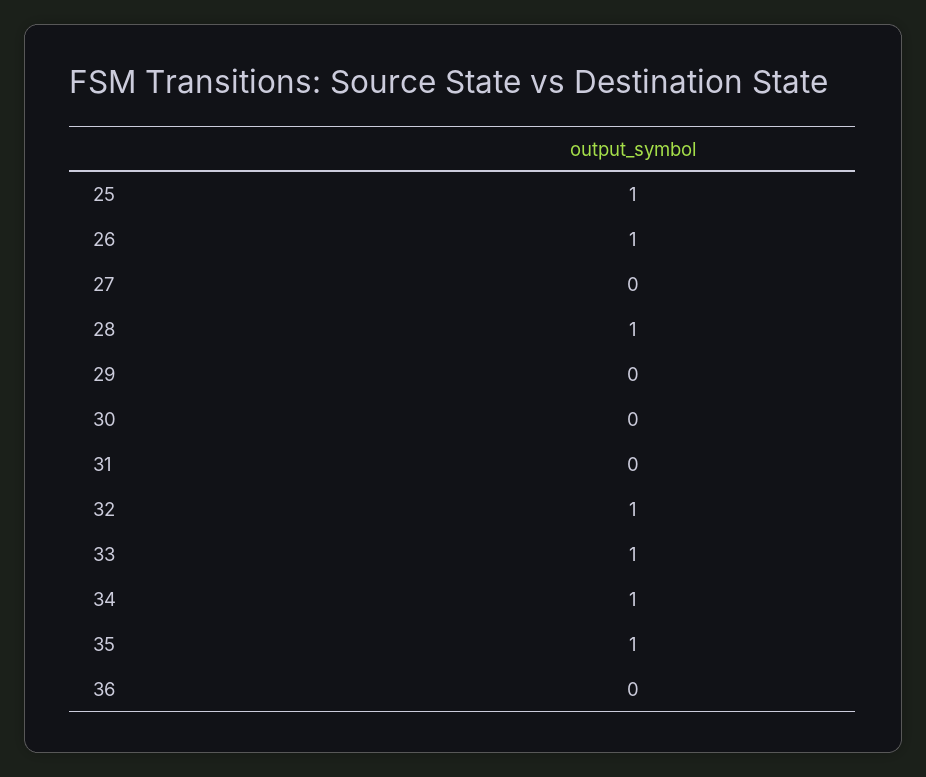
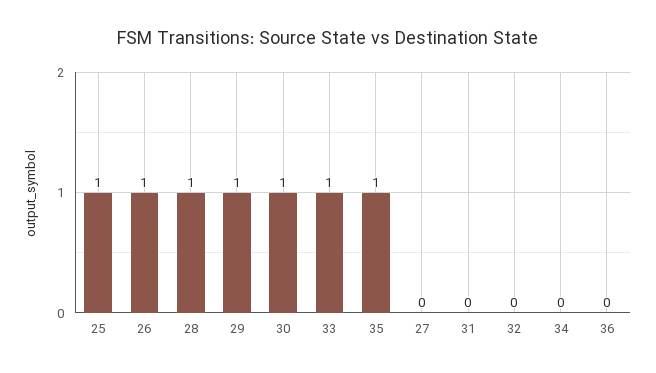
  {
    "25": 1,
    "26": 1,
    "27": 0,
    "28": 1,
-   "29": 0,
+   "29": 1,
-   "30": 0,
+   "30": 1,
    "31": 0,
-   "32": 1,
+   "32": 0,
    "33": 1,
-   "34": 1,
+   "34": 0,
    "35": 1,
    "36": 0
  }

